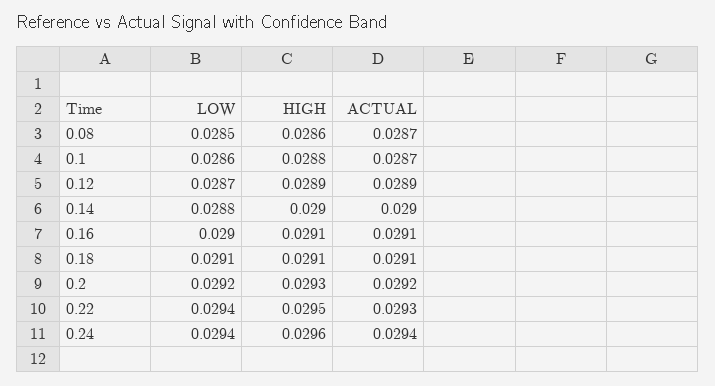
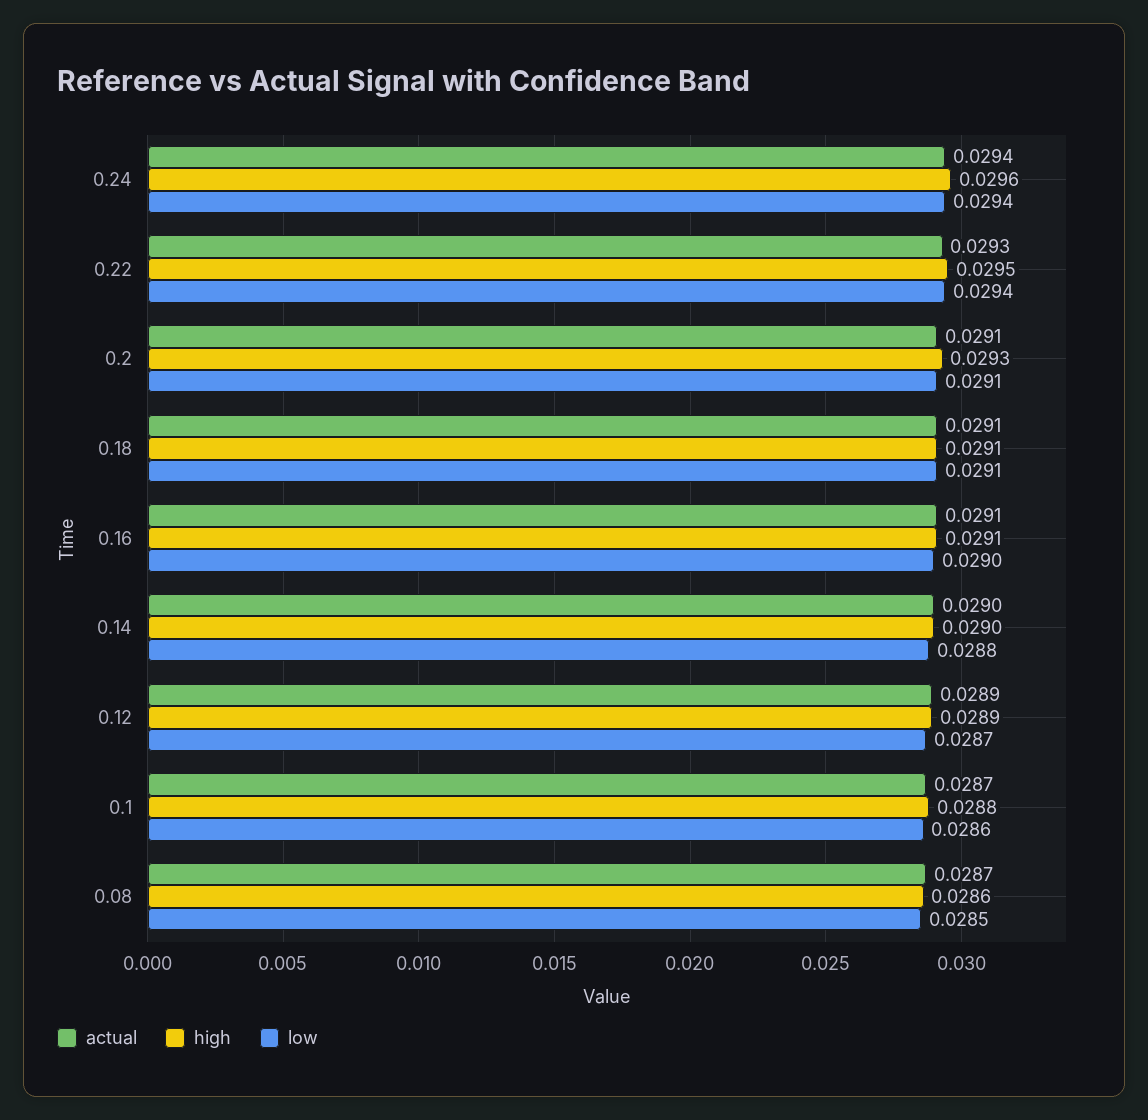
  {
    "LOW": {
      "0.08": 0.0285,
      "0.1": 0.0286,
      "0.12": 0.0287,
      "0.14": 0.0288,
      "0.16": 0.029,
      "0.18": 0.0291,
-     "0.2": 0.0292,
+     "0.2": 0.0291,
      "0.22": 0.0294,
      "0.24": 0.0294
    },
    "HIGH": {
      "0.08": 0.0286,
      "0.1": 0.0288,
      "0.12": 0.0289,
      "0.14": 0.029,
      "0.16": 0.0291,
      "0.18": 0.0291,
      "0.2": 0.0293,
      "0.22": 0.0295,
      "0.24": 0.0296
    },
    "ACTUAL": {
      "0.08": 0.0287,
      "0.1": 0.0287,
      "0.12": 0.0289,
      "0.14": 0.029,
      "0.16": 0.0291,
      "0.18": 0.0291,
-     "0.2": 0.0292,
+     "0.2": 0.0291,
      "0.22": 0.0293,
      "0.24": 0.0294
    }
  }

